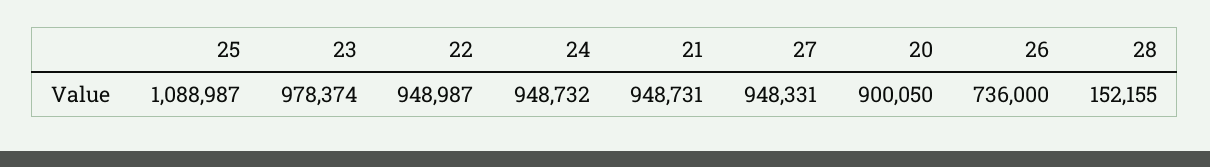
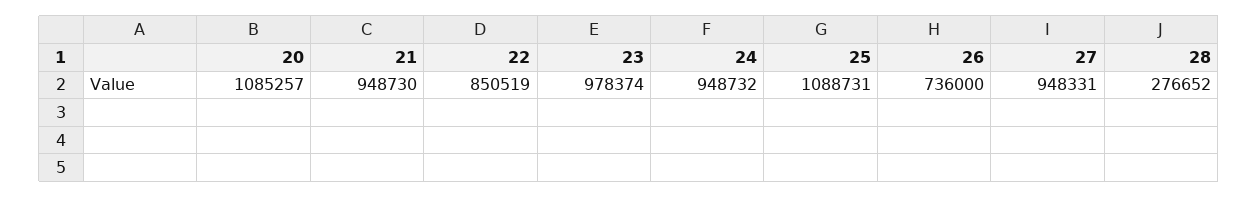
  {
-   "25": 1088987,
+   "25": 1088731,
    "23": 978374,
-   "22": 948987,
+   "22": 850519,
    "24": 948732,
-   "21": 948731,
+   "21": 948730,
    "27": 948331,
-   "20": 900050,
+   "20": 1085257,
    "26": 736000,
-   "28": 152155
+   "28": 276652
  }

